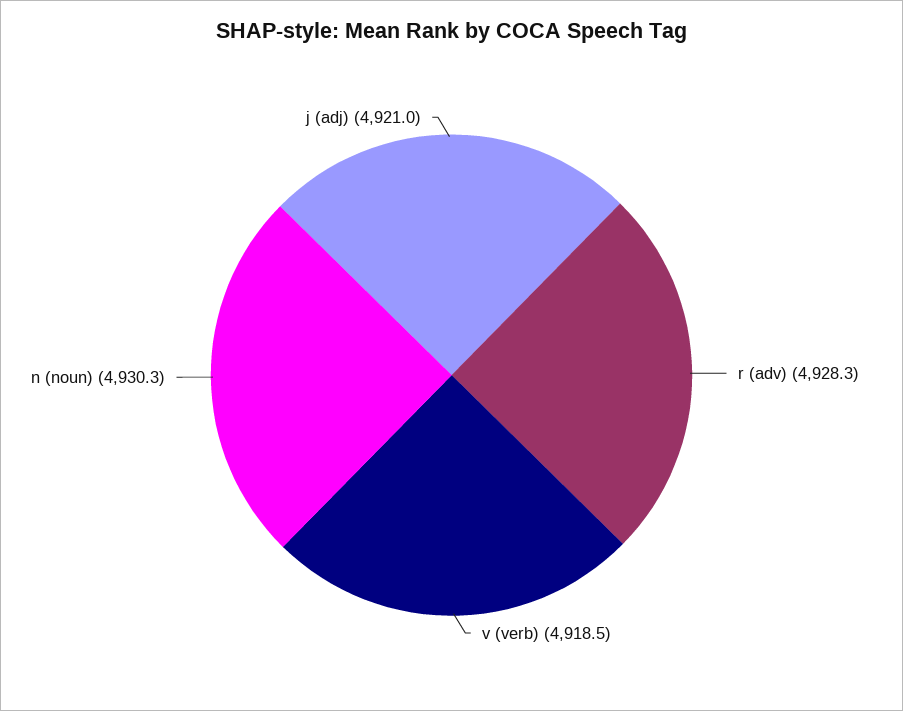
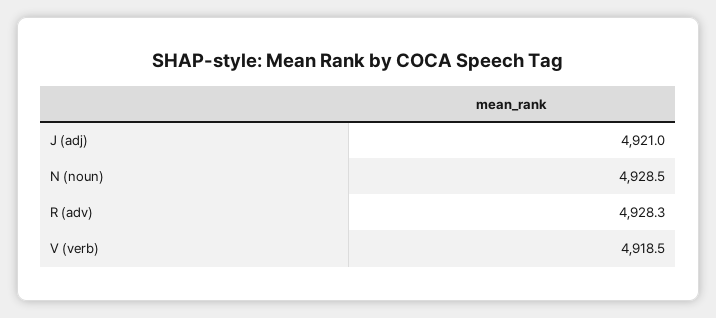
  {
    "r (adv)": 4928.3,
    "v (verb)": 4918.5,
-   "n (noun)": 4930.3,
+   "n (noun)": 4928.5,
    "j (adj)": 4921
  }

